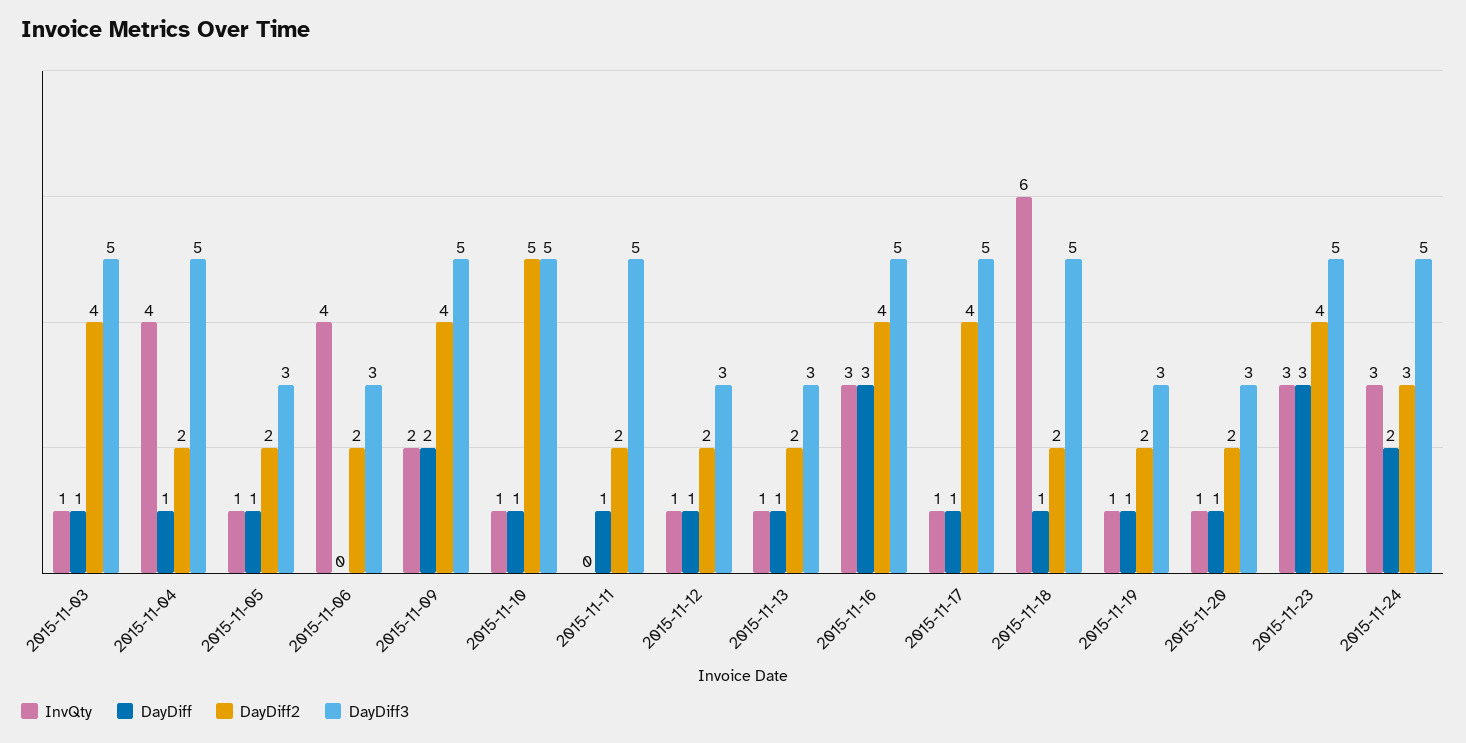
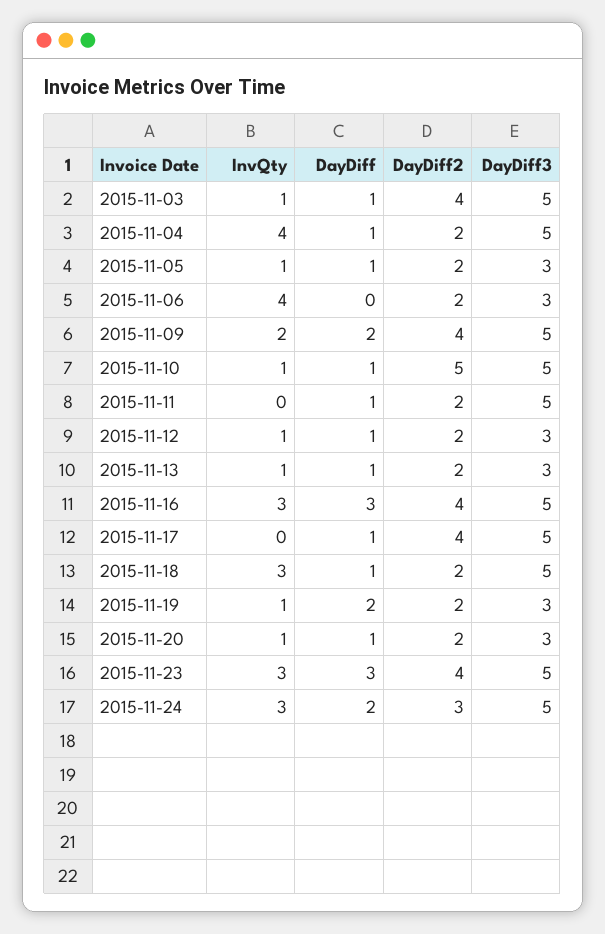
  {
    "InvQty": {
      "2015-11-03": 1,
      "2015-11-04": 4,
      "2015-11-05": 1,
      "2015-11-06": 4,
      "2015-11-09": 2,
      "2015-11-10": 1,
      "2015-11-11": 0,
      "2015-11-12": 1,
      "2015-11-13": 1,
      "2015-11-16": 3,
-     "2015-11-17": 1,
+     "2015-11-17": 0,
-     "2015-11-18": 6,
+     "2015-11-18": 3,
      "2015-11-19": 1,
      "2015-11-20": 1,
      "2015-11-23": 3,
      "2015-11-24": 3
    },
    "DayDiff": {
      "2015-11-03": 1,
      "2015-11-04": 1,
      "2015-11-05": 1,
      "2015-11-06": 0,
      "2015-11-09": 2,
      "2015-11-10": 1,
      "2015-11-11": 1,
      "2015-11-12": 1,
      "2015-11-13": 1,
      "2015-11-16": 3,
      "2015-11-17": 1,
      "2015-11-18": 1,
-     "2015-11-19": 1,
+     "2015-11-19": 2,
      "2015-11-20": 1,
      "2015-11-23": 3,
      "2015-11-24": 2
    },
    "DayDiff2": {
      "2015-11-03": 4,
      "2015-11-04": 2,
      "2015-11-05": 2,
      "2015-11-06": 2,
      "2015-11-09": 4,
      "2015-11-10": 5,
      "2015-11-11": 2,
      "2015-11-12": 2,
      "2015-11-13": 2,
      "2015-11-16": 4,
      "2015-11-17": 4,
      "2015-11-18": 2,
      "2015-11-19": 2,
      "2015-11-20": 2,
      "2015-11-23": 4,
      "2015-11-24": 3
    },
    "DayDiff3": {
      "2015-11-03": 5,
      "2015-11-04": 5,
      "2015-11-05": 3,
      "2015-11-06": 3,
      "2015-11-09": 5,
      "2015-11-10": 5,
      "2015-11-11": 5,
      "2015-11-12": 3,
      "2015-11-13": 3,
      "2015-11-16": 5,
      "2015-11-17": 5,
      "2015-11-18": 5,
      "2015-11-19": 3,
      "2015-11-20": 3,
      "2015-11-23": 5,
      "2015-11-24": 5
    }
  }

